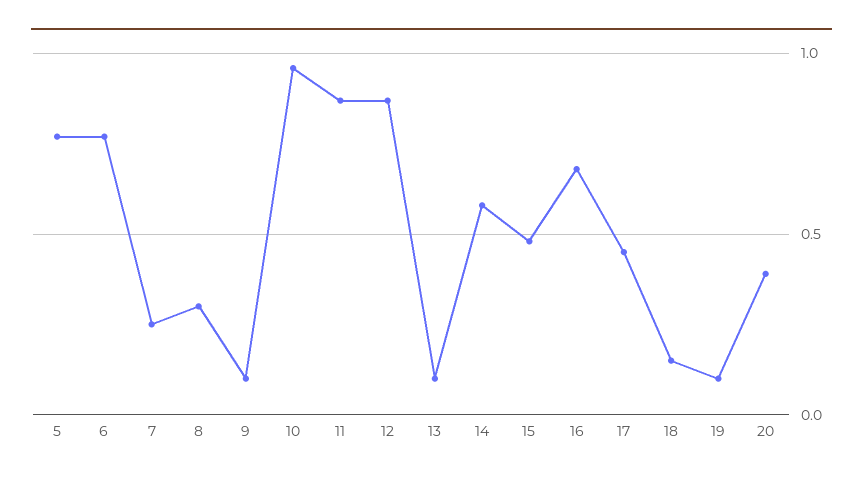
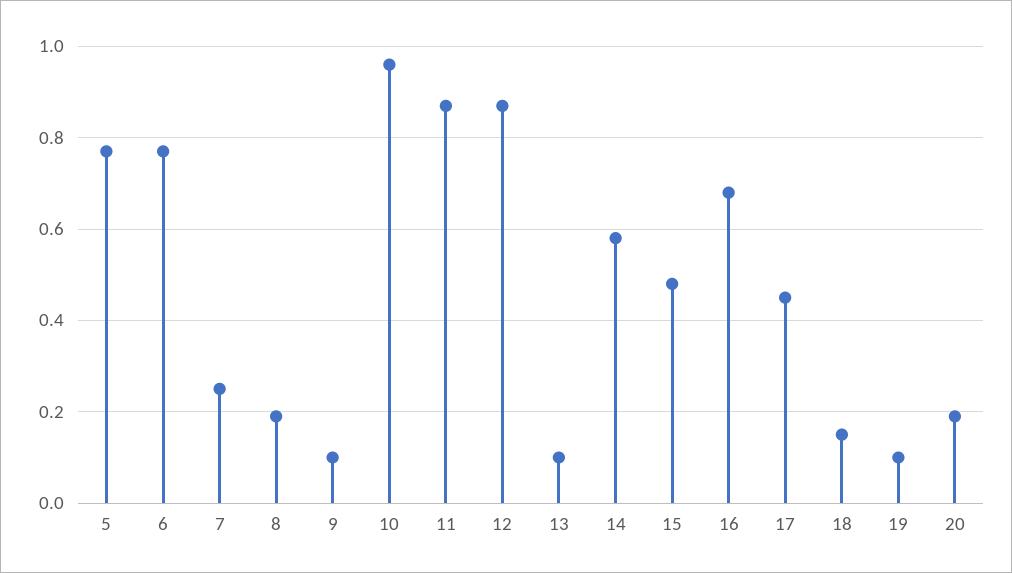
  {
    "5": 0.75,
    "6": 0.75,
    "7": 0.25,
-   "8": 0.3,
+   "8": 0.2,
    "9": 0.1,
    "10": 0.95,
    "11": 0.85,
    "12": 0.85,
    "13": 0.1,
    "14": 0.6,
    "15": 0.5,
    "16": 0.7,
    "17": 0.45,
    "18": 0.15,
    "19": 0.1,
-   "20": 0.4
+   "20": 0.2
  }

